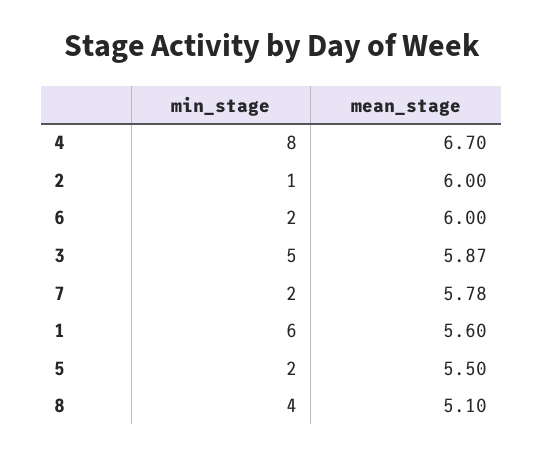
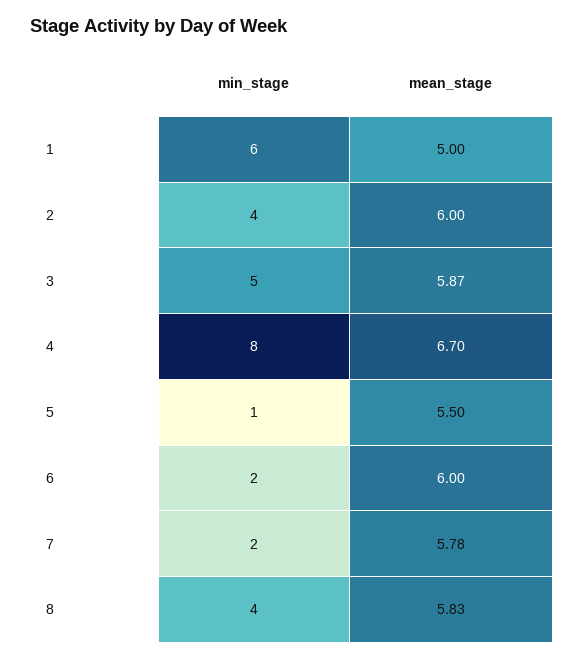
  {
    "min_stage": {
      "4": 8,
-     "2": 1,
+     "2": 4,
      "6": 2,
      "3": 5,
      "7": 2,
      "1": 6,
-     "5": 2,
+     "5": 1,
      "8": 4
    },
    "mean_stage": {
      "4": 6.7,
      "2": 6,
      "6": 6,
      "3": 5.87,
      "7": 5.78,
-     "1": 5.6,
+     "1": 5,
      "5": 5.5,
-     "8": 5.1
+     "8": 5.83
    }
  }

